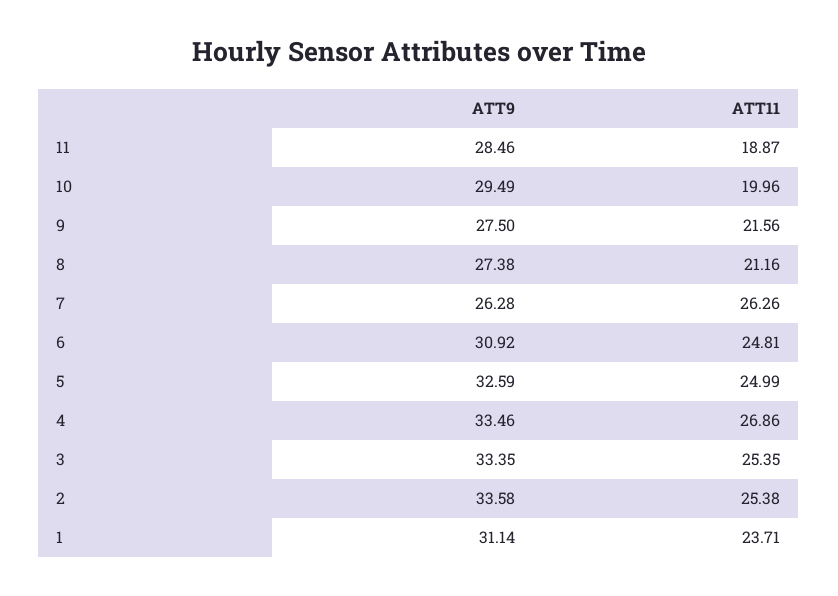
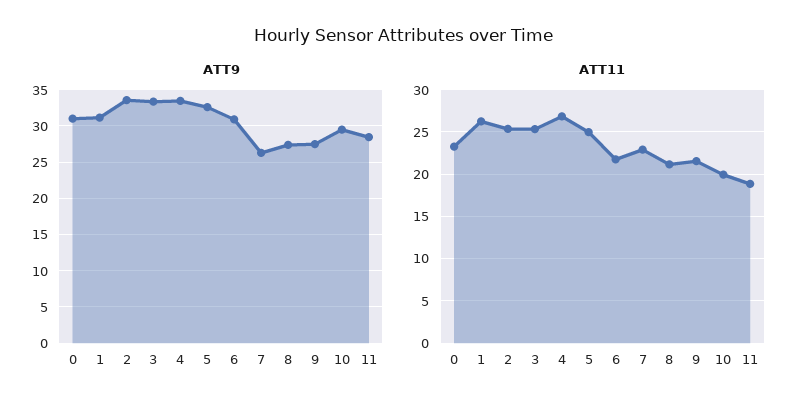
  {
    "ATT9": {
      "11": 28.46,
      "10": 29.49,
      "9": 27.5,
      "8": 27.38,
      "7": 26.28,
      "6": 30.92,
      "5": 32.59,
      "4": 33.46,
      "3": 33.35,
      "2": 33.58,
-     "1": 31.14
+     "1": 31.14,
+     "0": 31
    },
    "ATT11": {
      "11": 18.87,
      "10": 19.96,
      "9": 21.56,
      "8": 21.16,
-     "7": 26.26,
+     "7": 23,
-     "6": 24.81,
+     "6": 22,
      "5": 24.99,
      "4": 26.86,
      "3": 25.35,
      "2": 25.38,
-     "1": 23.71
+     "1": 26,
+     "0": 23
    }
  }

